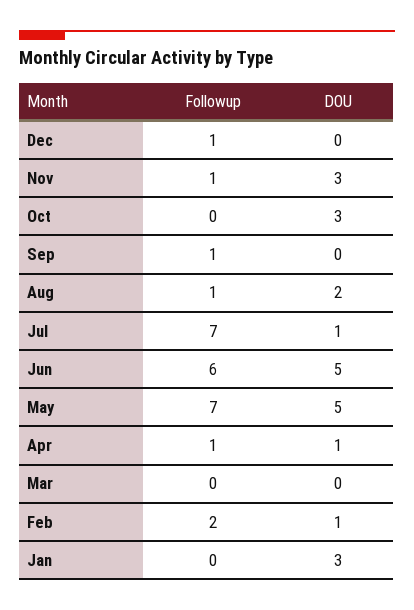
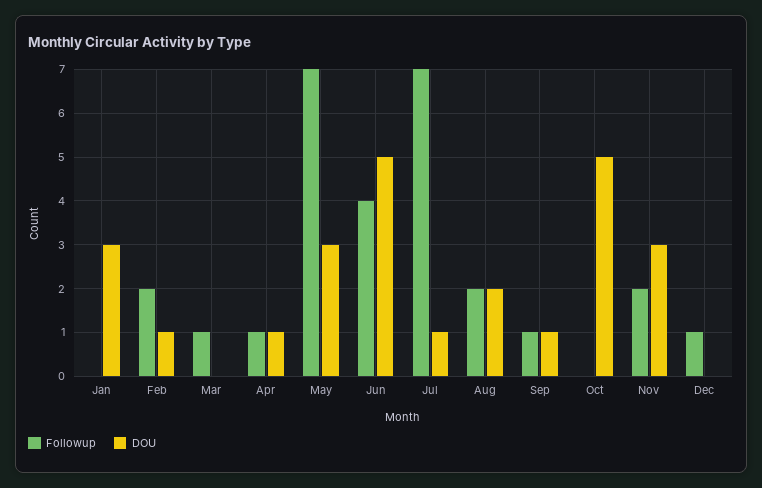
  {
    "Followup": {
      "Dec": 1,
-     "Nov": 1,
+     "Nov": 2,
      "Oct": 0,
      "Sep": 1,
-     "Aug": 1,
+     "Aug": 2,
      "Jul": 7,
-     "Jun": 6,
+     "Jun": 4,
      "May": 7,
      "Apr": 1,
-     "Mar": 0,
+     "Mar": 1,
      "Feb": 2,
      "Jan": 0
    },
    "DOU": {
      "Dec": 0,
      "Nov": 3,
-     "Oct": 3,
+     "Oct": 5,
-     "Sep": 0,
+     "Sep": 1,
      "Aug": 2,
      "Jul": 1,
      "Jun": 5,
-     "May": 5,
+     "May": 3,
      "Apr": 1,
      "Mar": 0,
      "Feb": 1,
      "Jan": 3
    }
  }

